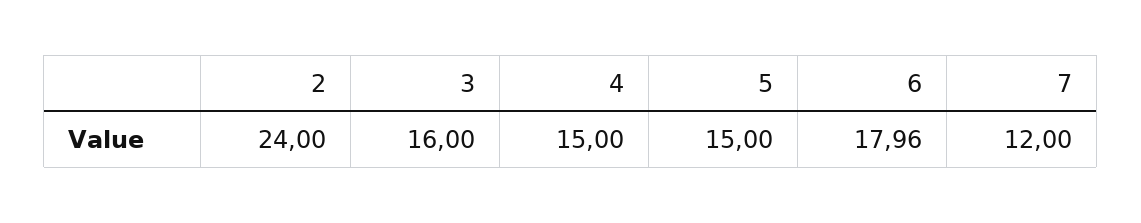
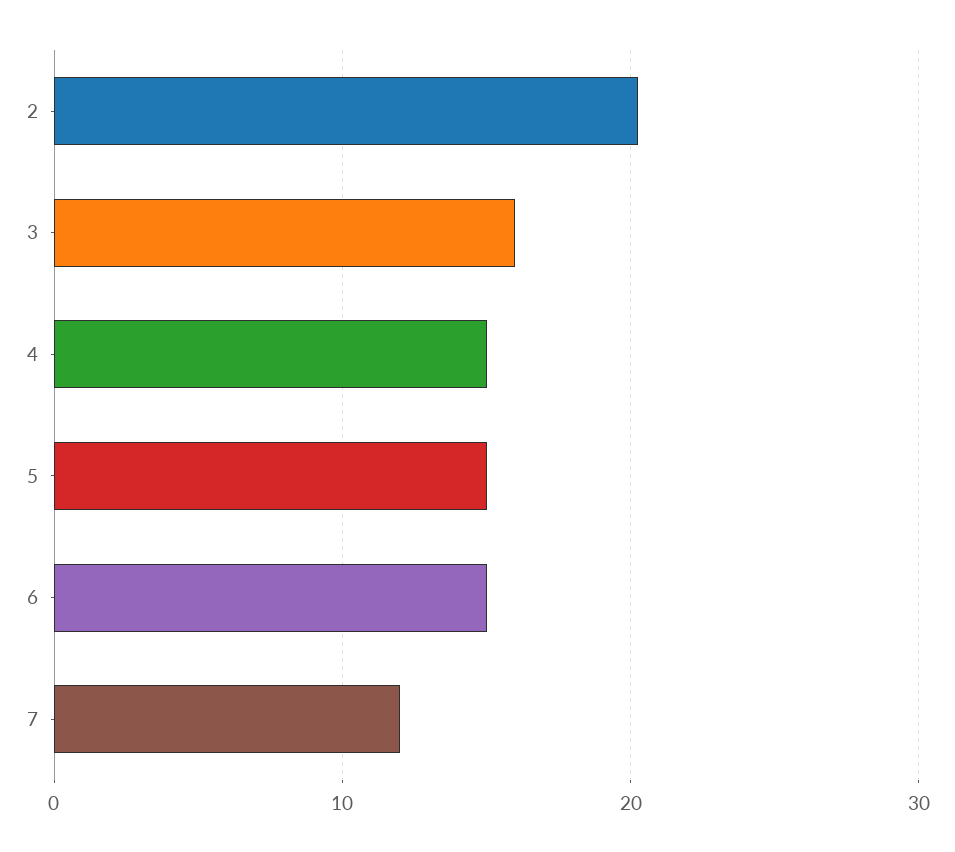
  {
-   "2": 24,
+   "2": 20,
    "3": 16,
    "4": 15,
    "5": 15,
-   "6": 17.96,
+   "6": 15,
    "7": 12
  }

